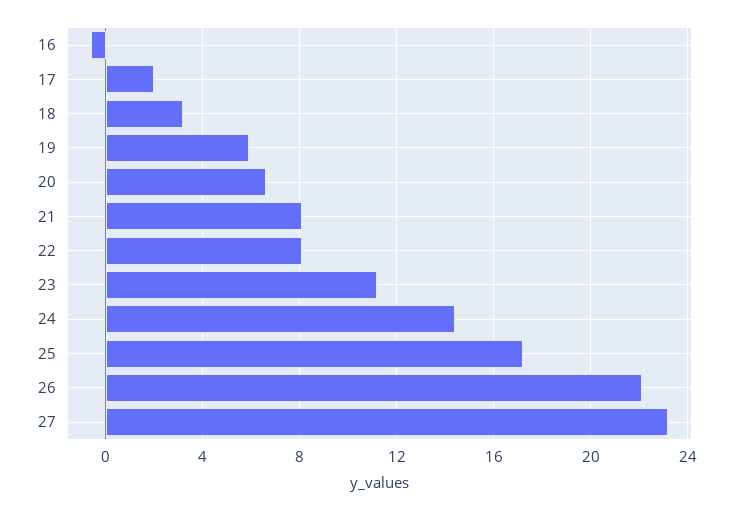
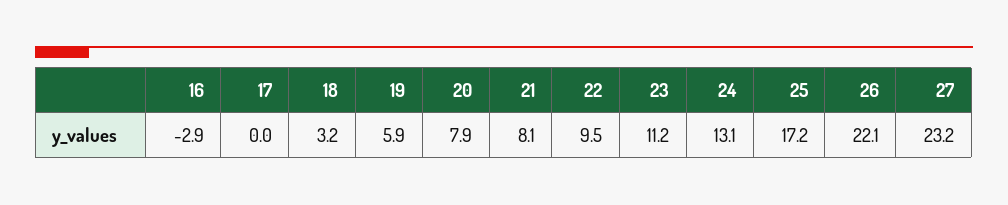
  {
-   "16": -0.5,
+   "16": -2.9,
-   "17": 2,
+   "17": 0,
    "18": 3.2,
    "19": 5.9,
-   "20": 6.5,
+   "20": 7.9,
    "21": 8.1,
-   "22": 8,
+   "22": 9.5,
    "23": 11.2,
-   "24": 14.5,
+   "24": 13.1,
    "25": 17.2,
    "26": 22.1,
    "27": 23.2
  }

